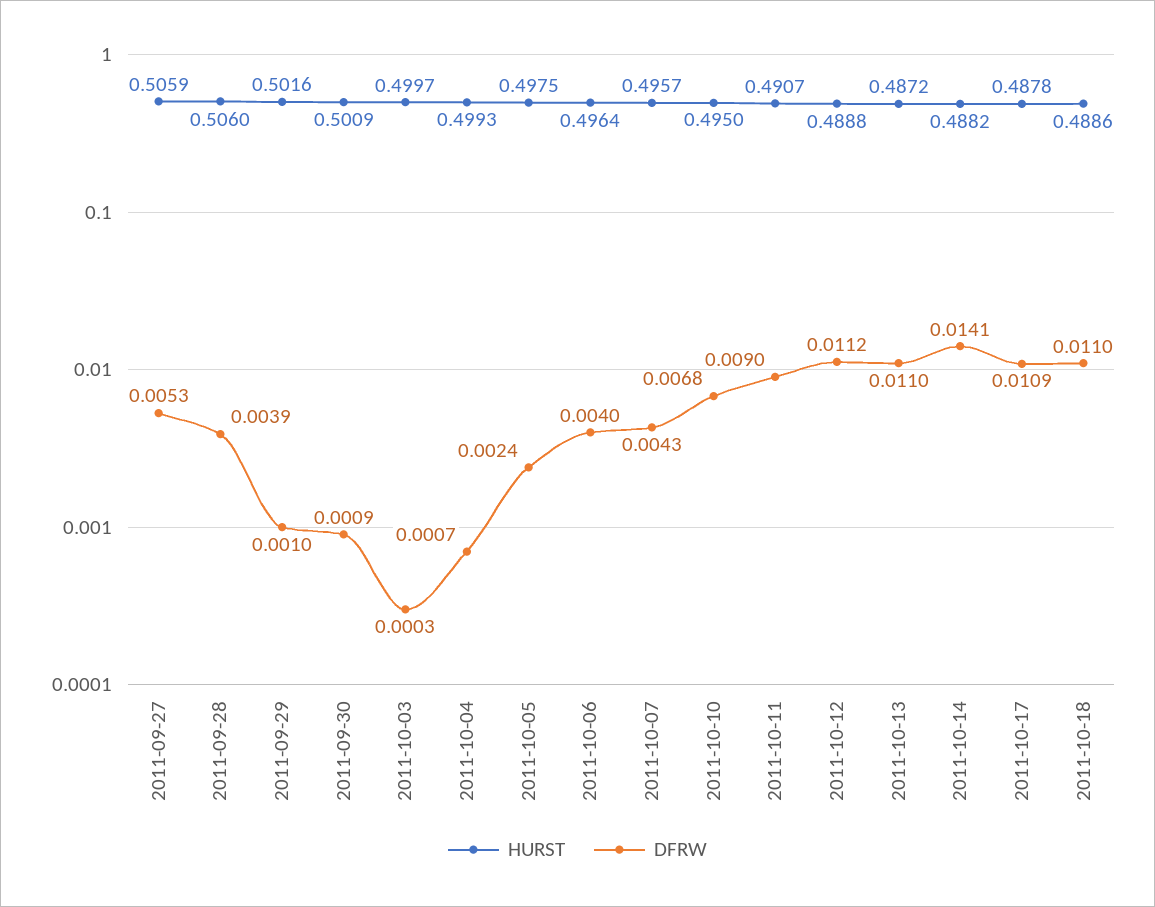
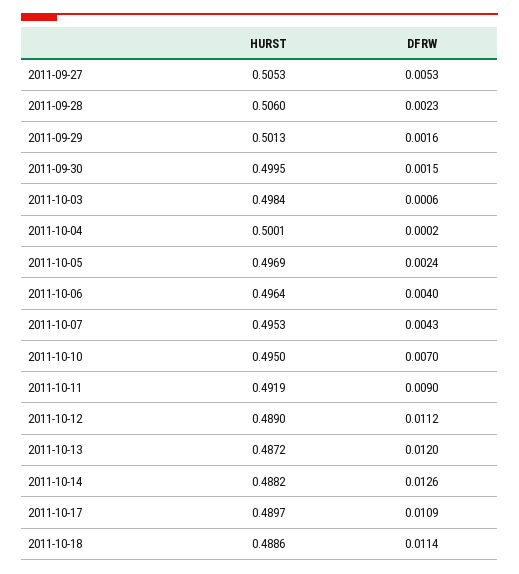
  {
    "HURST": {
-     "2011-09-27": 0.5059,
+     "2011-09-27": 0.5053,
      "2011-09-28": 0.506,
-     "2011-09-29": 0.5016,
+     "2011-09-29": 0.5013,
-     "2011-09-30": 0.5009,
+     "2011-09-30": 0.4995,
-     "2011-10-03": 0.4997,
+     "2011-10-03": 0.4984,
-     "2011-10-04": 0.4993,
+     "2011-10-04": 0.5001,
-     "2011-10-05": 0.4975,
+     "2011-10-05": 0.4969,
      "2011-10-06": 0.4964,
-     "2011-10-07": 0.4957,
+     "2011-10-07": 0.4953,
      "2011-10-10": 0.495,
-     "2011-10-11": 0.4907,
+     "2011-10-11": 0.4919,
-     "2011-10-12": 0.4888,
+     "2011-10-12": 0.489,
      "2011-10-13": 0.4872,
      "2011-10-14": 0.4882,
-     "2011-10-17": 0.4878,
+     "2011-10-17": 0.4897,
      "2011-10-18": 0.4886
    },
    "DFRW": {
      "2011-09-27": 0.0053,
-     "2011-09-28": 0.0039,
+     "2011-09-28": 0.0023,
-     "2011-09-29": 0.001,
+     "2011-09-29": 0.0016,
-     "2011-09-30": 0.0009,
+     "2011-09-30": 0.0015,
-     "2011-10-03": 0.0003,
+     "2011-10-03": 0.0006,
-     "2011-10-04": 0.0007,
+     "2011-10-04": 0.0002,
      "2011-10-05": 0.0024,
      "2011-10-06": 0.004,
      "2011-10-07": 0.0043,
-     "2011-10-10": 0.0068,
+     "2011-10-10": 0.007,
      "2011-10-11": 0.009,
      "2011-10-12": 0.0112,
-     "2011-10-13": 0.011,
+     "2011-10-13": 0.012,
-     "2011-10-14": 0.0141,
+     "2011-10-14": 0.0126,
      "2011-10-17": 0.0109,
-     "2011-10-18": 0.011
+     "2011-10-18": 0.0114
    }
  }

